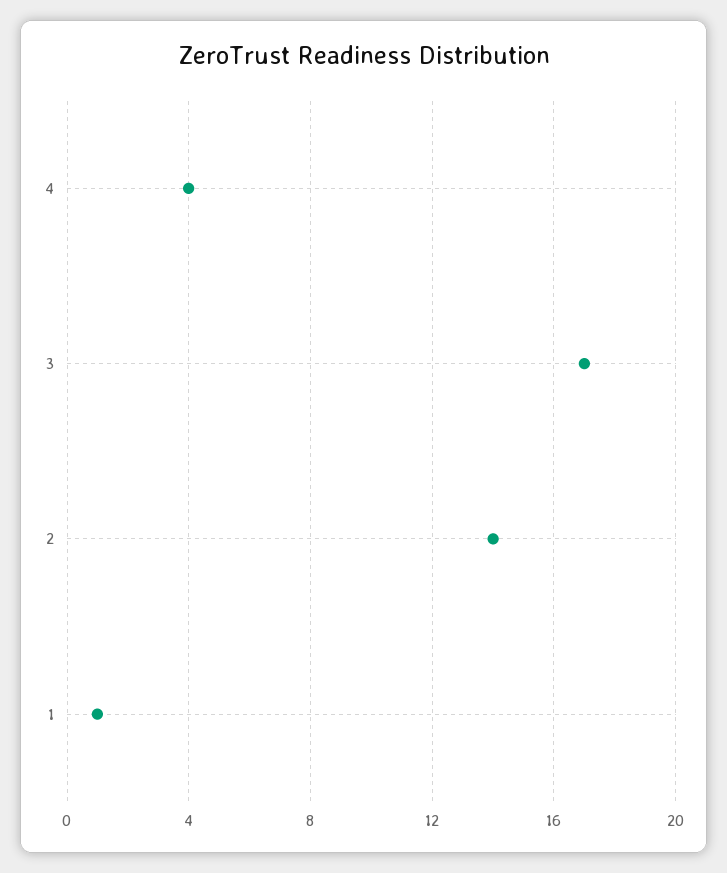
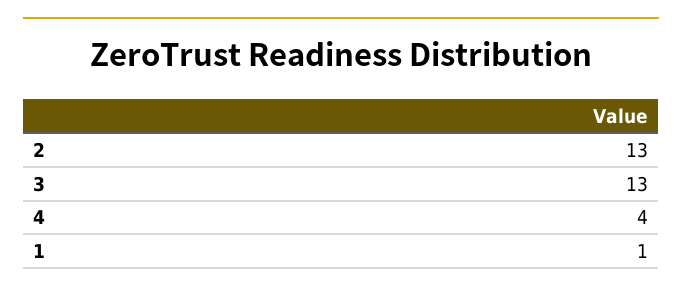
  {
    "4": 4,
-   "3": 17,
+   "3": 13,
-   "2": 14,
+   "2": 13,
    "1": 1
  }

